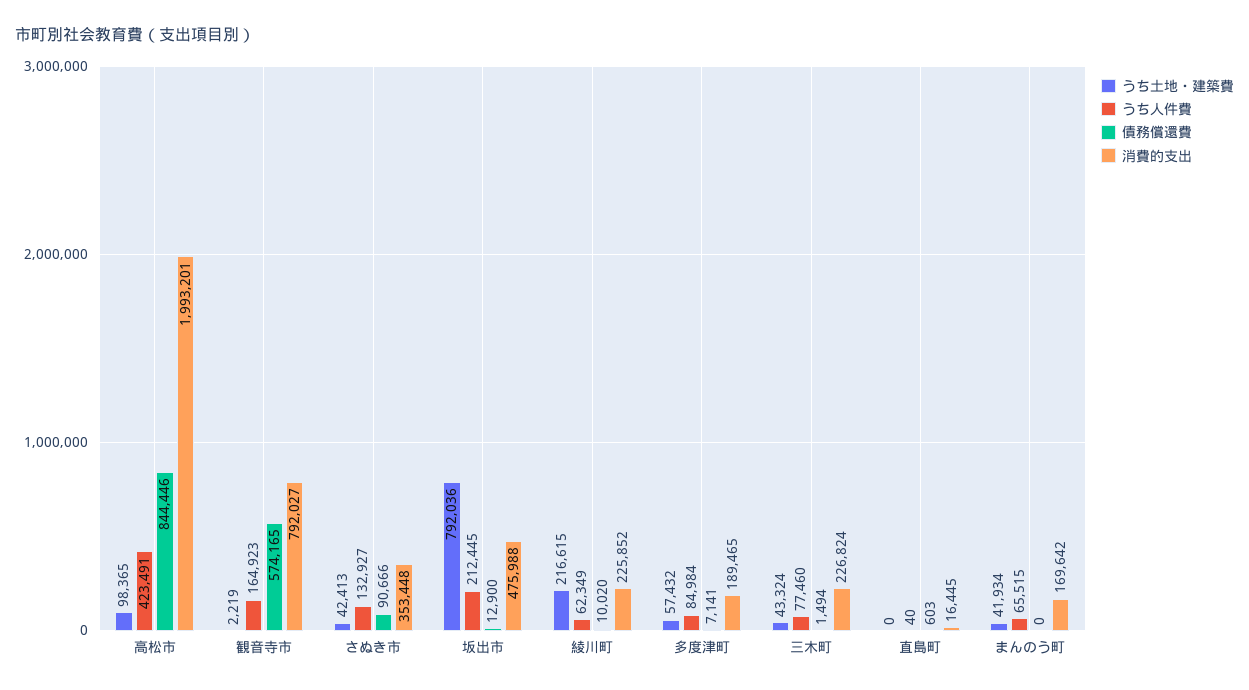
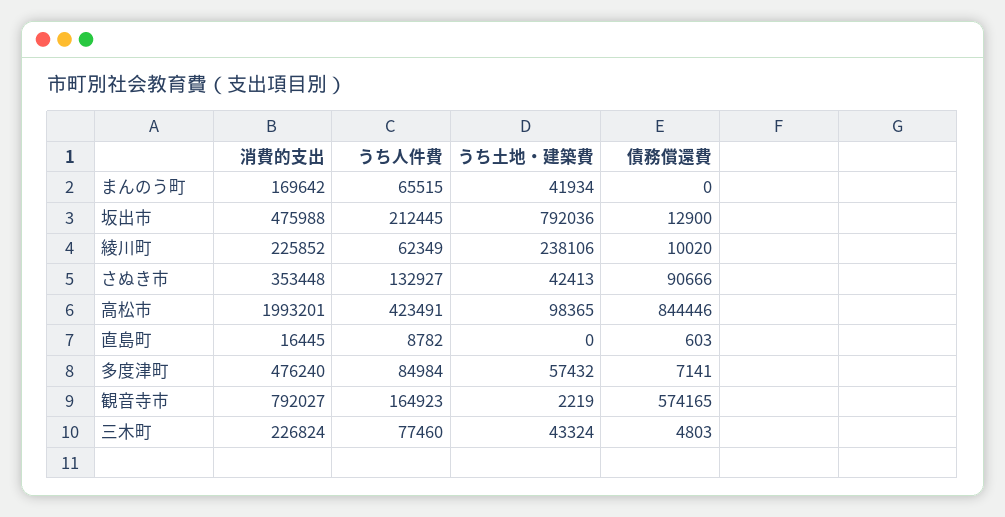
  {
    "うち土地・建築費": {
      "高松市": 98365,
      "観音寺市": 2219,
      "さぬき市": 42413,
      "坂出市": 792036,
-     "綾川町": 216615,
+     "綾川町": 238106,
      "多度津町": 57432,
      "三木町": 43324,
      "直島町": 0,
      "まんのう町": 41934
    },
    "うち人件費": {
      "高松市": 423491,
      "観音寺市": 164923,
      "さぬき市": 132927,
      "坂出市": 212445,
      "綾川町": 62349,
      "多度津町": 84984,
      "三木町": 77460,
-     "直島町": 40,
+     "直島町": 8782,
      "まんのう町": 65515
    },
    "債務償還費": {
      "高松市": 844446,
      "観音寺市": 574165,
      "さぬき市": 90666,
      "坂出市": 12900,
      "綾川町": 10020,
      "多度津町": 7141,
-     "三木町": 1494,
+     "三木町": 4803,
      "直島町": 603,
      "まんのう町": 0
    },
    "消費的支出": {
      "高松市": 1993201,
      "観音寺市": 792027,
      "さぬき市": 353448,
      "坂出市": 475988,
      "綾川町": 225852,
-     "多度津町": 189465,
+     "多度津町": 476240,
      "三木町": 226824,
      "直島町": 16445,
      "まんのう町": 169642
    }
  }

